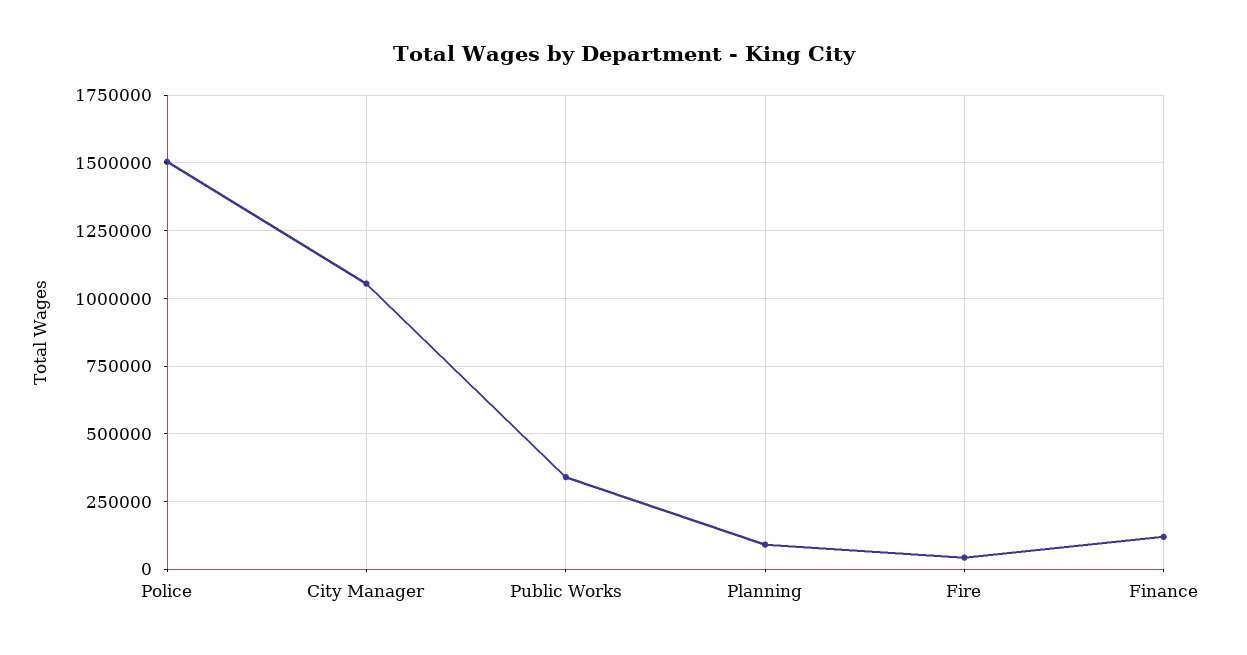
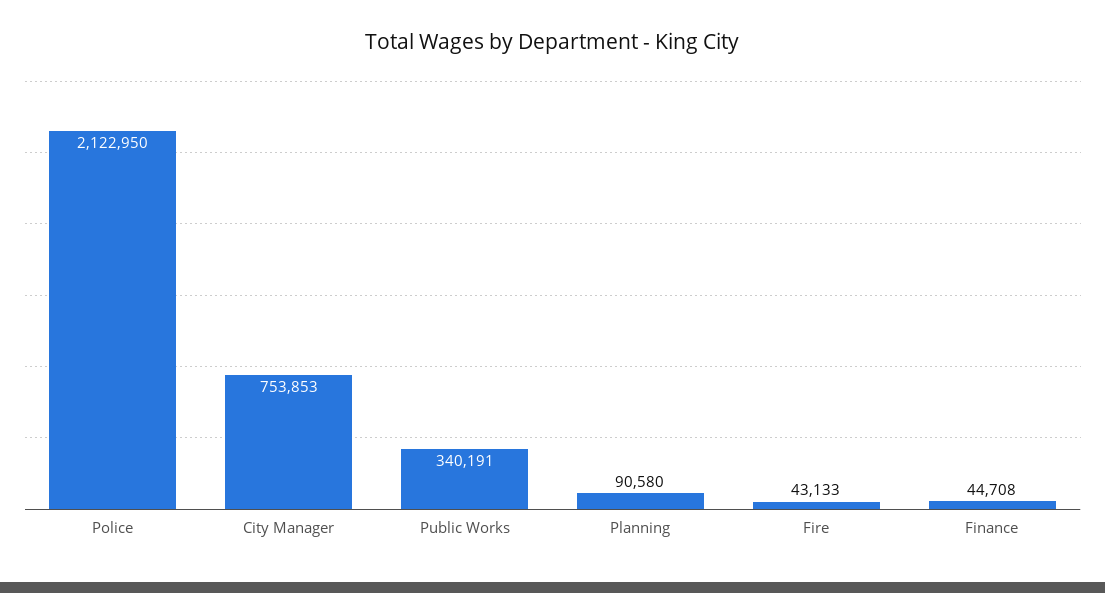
  {
-   "Police": 1500000,
+   "Police": 2122950,
-   "City Manager": 1050000,
+   "City Manager": 753853,
    "Public Works": 340191,
    "Planning": 90580,
    "Fire": 43133,
-   "Finance": 125000
+   "Finance": 44708
  }

